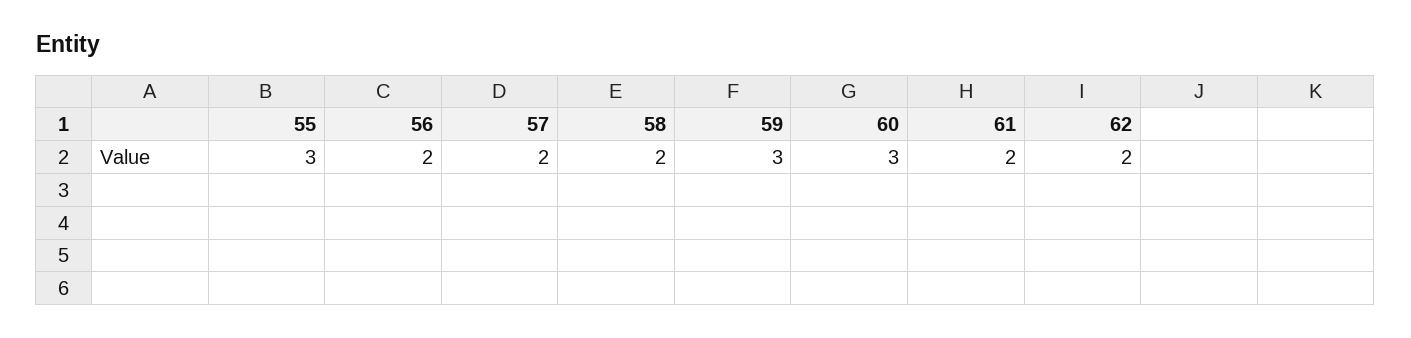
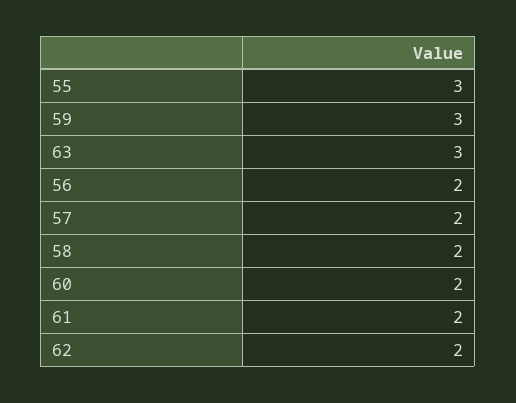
  {
    "55": 3,
    "56": 2,
    "57": 2,
    "58": 2,
    "59": 3,
-   "60": 3,
+   "60": 2,
    "61": 2,
-   "62": 2
+   "62": 2,
+   "63": 3
  }

